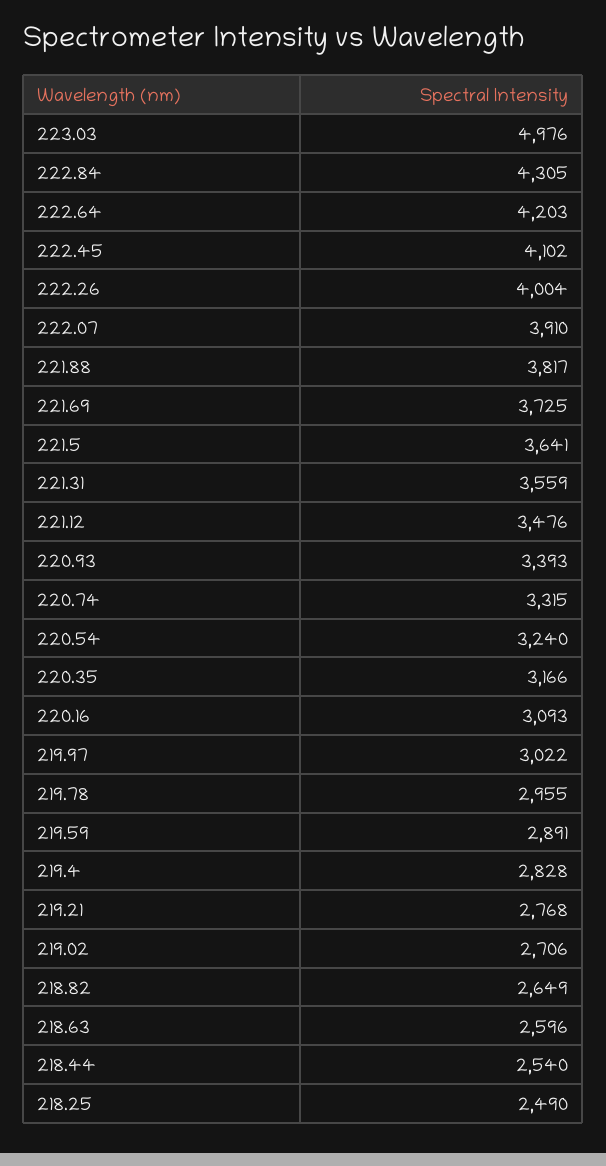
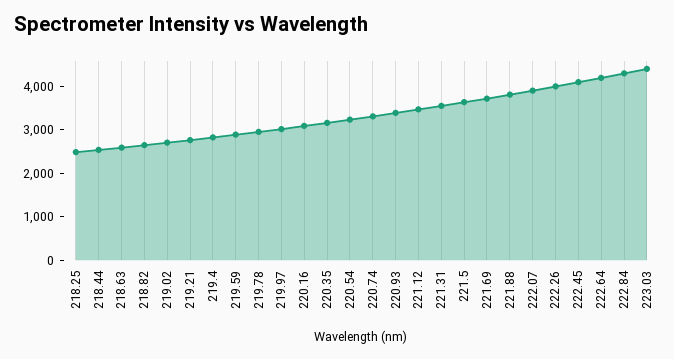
  {
-   "223.03": 4976,
+   "223.03": 4400,
    "222.84": 4305,
    "222.64": 4203,
    "222.45": 4102,
    "222.26": 4004,
    "222.07": 3910,
    "221.88": 3817,
    "221.69": 3725,
    "221.5": 3641,
    "221.31": 3559,
    "221.12": 3476,
    "220.93": 3393,
    "220.74": 3315,
    "220.54": 3240,
    "220.35": 3166,
    "220.16": 3093,
    "219.97": 3022,
    "219.78": 2955,
    "219.59": 2891,
    "219.4": 2828,
    "219.21": 2768,
    "219.02": 2706,
    "218.82": 2649,
    "218.63": 2596,
    "218.44": 2540,
    "218.25": 2490
  }

